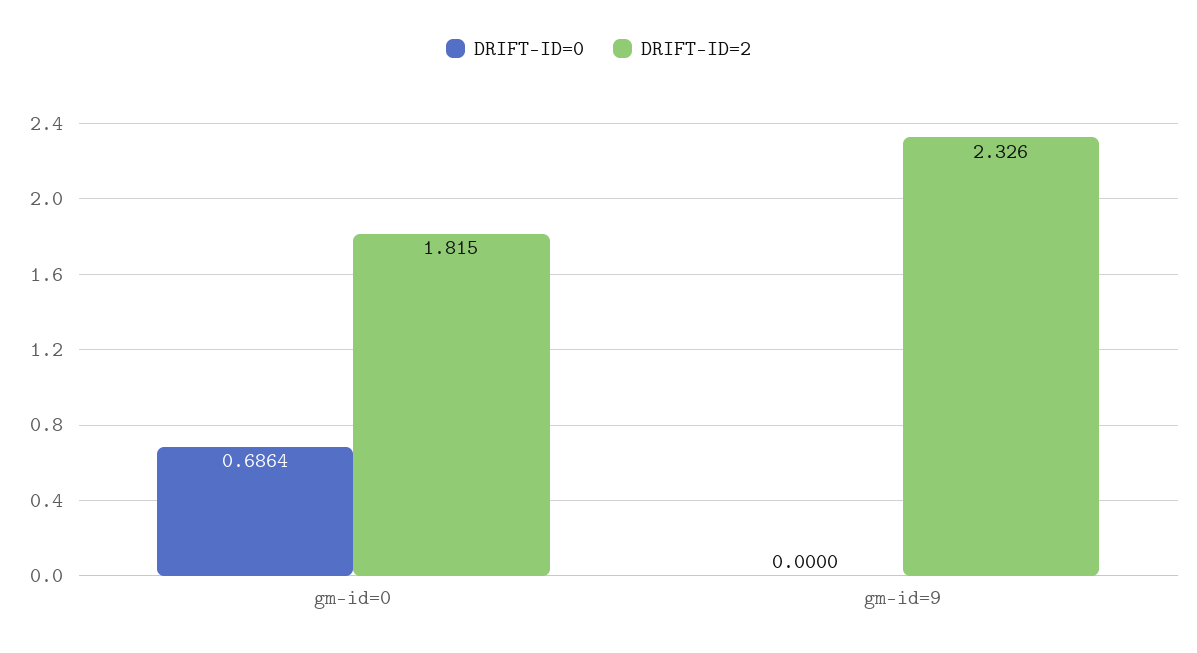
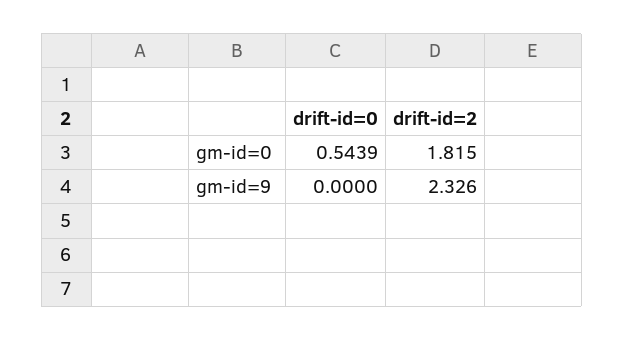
  {
    "DRIFT-ID=0": {
-     "gm-id=0": 0.6864,
+     "gm-id=0": 0.5439,
      "gm-id=9": 0
    },
    "DRIFT-ID=2": {
      "gm-id=0": 1.815,
      "gm-id=9": 2.326
    }
  }

